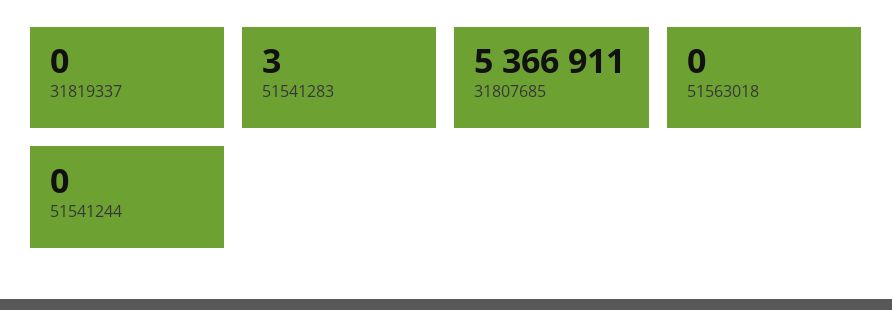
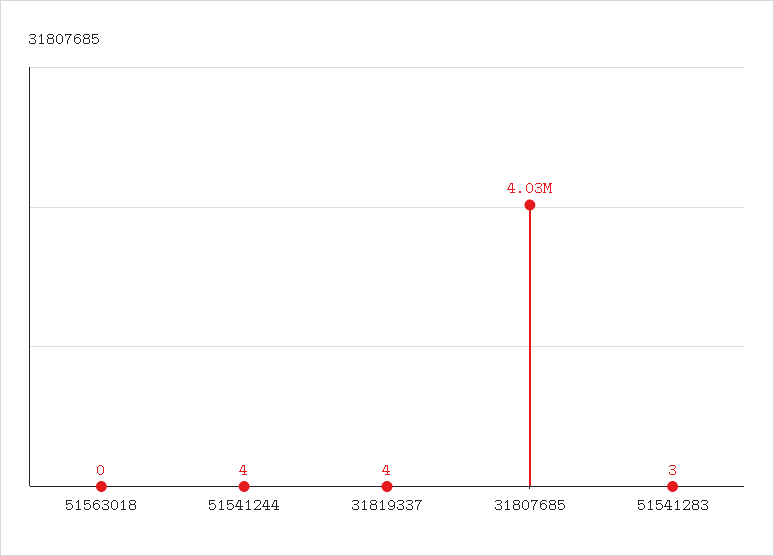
  {
-   "31819337": 0,
+   "31819337": 4,
    "51541283": 3,
-   "31807685": 5366911,
+   "31807685": 4030000,
    "51563018": 0,
-   "51541244": 0
+   "51541244": 4
  }

